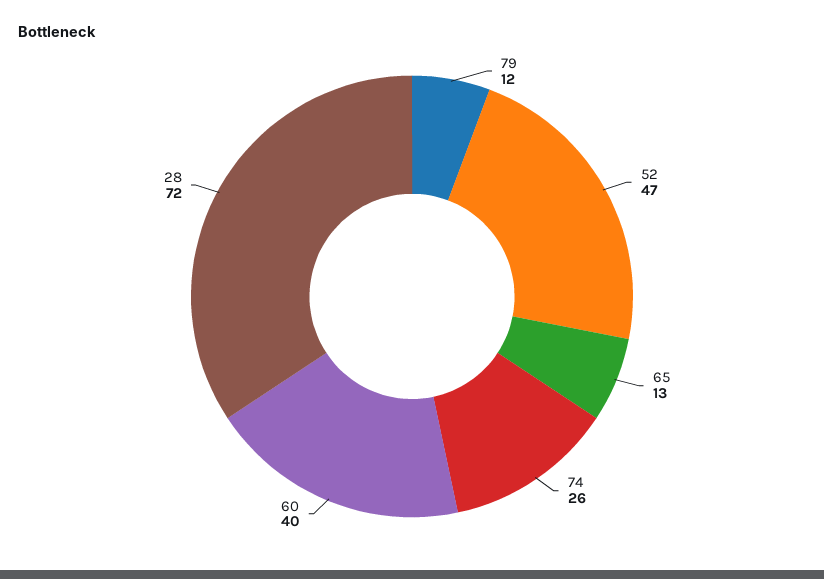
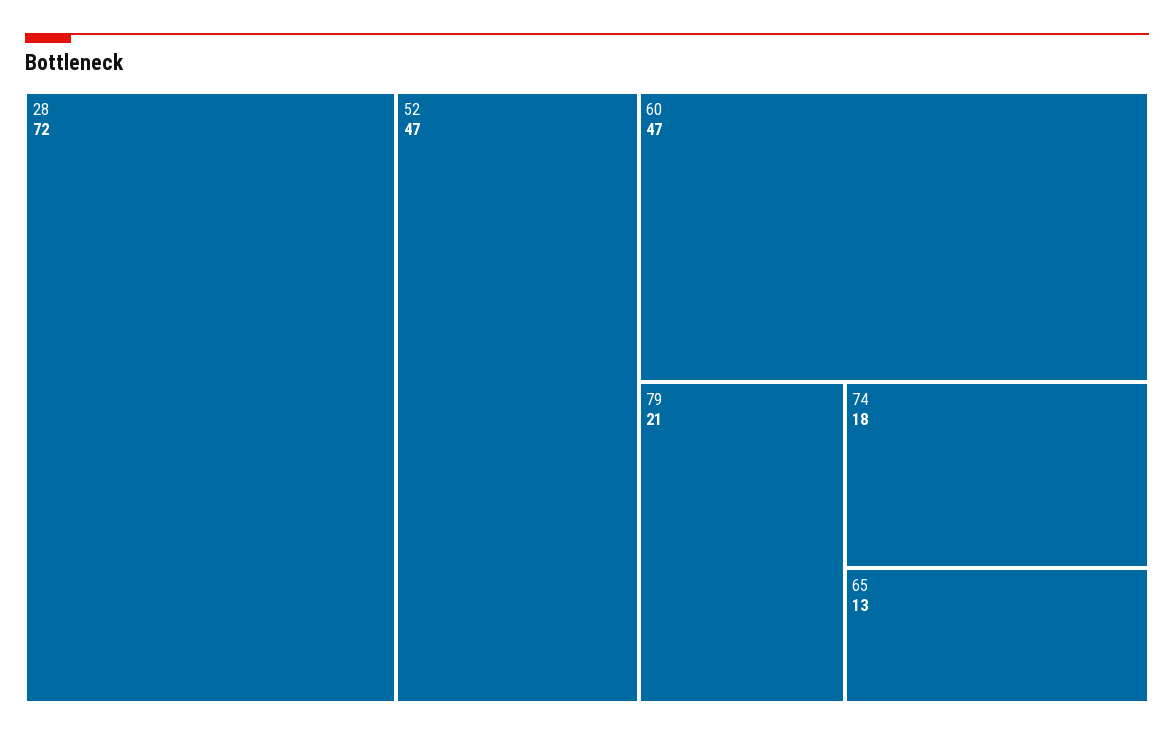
  {
-   "79": 12,
+   "79": 21,
    "52": 47,
    "65": 13,
-   "74": 26,
+   "74": 18,
-   "60": 40,
+   "60": 47,
    "28": 72
  }

